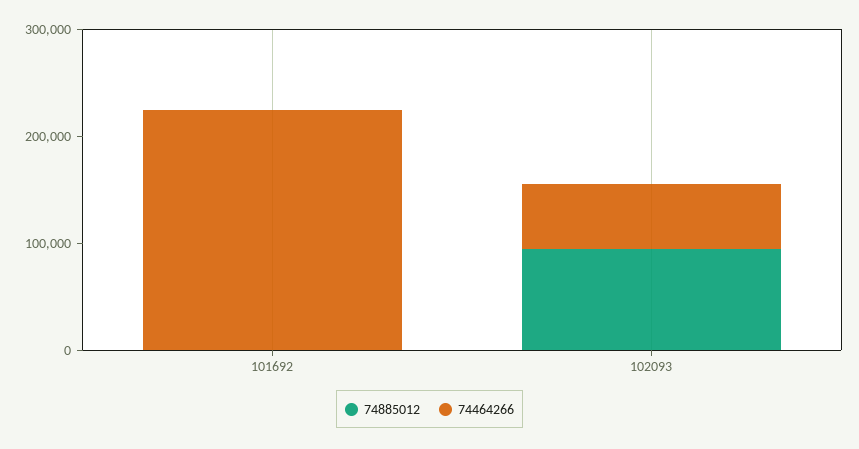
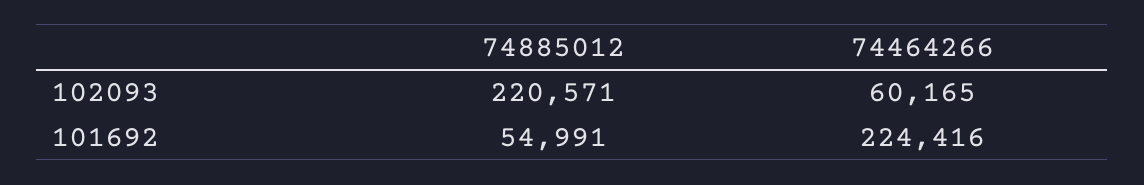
  {
    "74885012": {
-     "101692": 0,
+     "101692": 54991,
-     "102093": 100000
+     "102093": 220571
    },
    "74464266": {
      "101692": 224416,
      "102093": 60165
    }
  }

